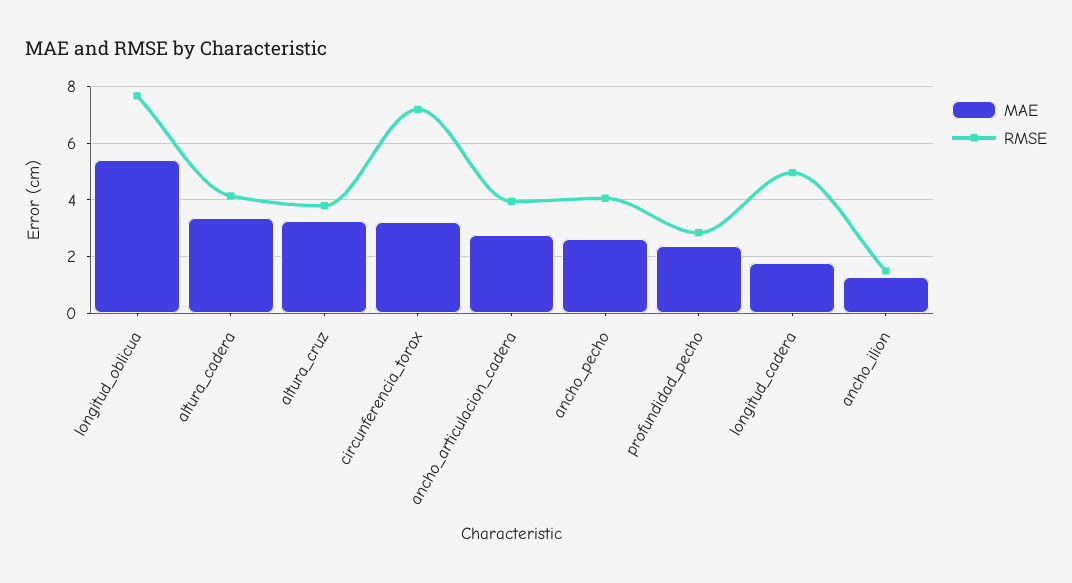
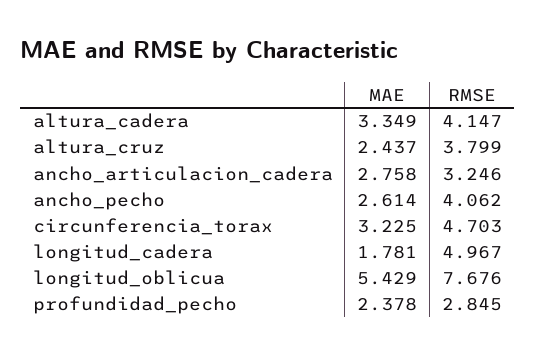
  {
    "MAE": {
      "longitud_oblicua": 5.429,
      "altura_cadera": 3.349,
-     "altura_cruz": 3.25,
+     "altura_cruz": 2.437,
      "circunferencia_torax": 3.225,
      "ancho_articulacion_cadera": 2.758,
      "ancho_pecho": 2.614,
      "profundidad_pecho": 2.378,
-     "longitud_cadera": 1.781,
+     "longitud_cadera": 1.781
-     "ancho_ilion": 1.25
    },
    "RMSE": {
      "longitud_oblicua": 7.676,
      "altura_cadera": 4.147,
      "altura_cruz": 3.799,
-     "circunferencia_torax": 7.25,
+     "circunferencia_torax": 4.703,
-     "ancho_articulacion_cadera": 4,
+     "ancho_articulacion_cadera": 3.246,
      "ancho_pecho": 4.062,
      "profundidad_pecho": 2.845,
-     "longitud_cadera": 4.967,
+     "longitud_cadera": 4.967
-     "ancho_ilion": 1.5
    }
  }

